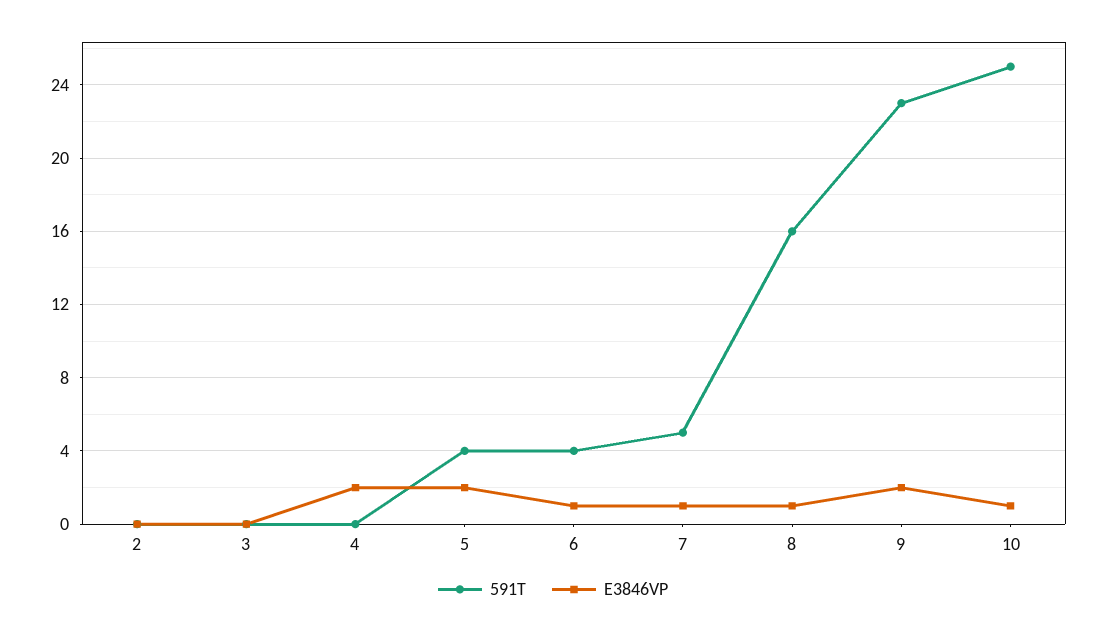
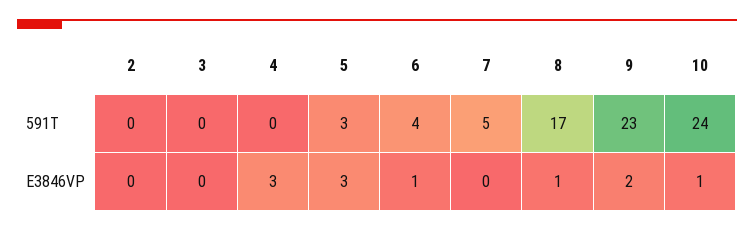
  {
    "591T": {
      "2": 0,
      "3": 0,
      "4": 0,
-     "5": 4,
+     "5": 3,
      "6": 4,
      "7": 5,
-     "8": 16,
+     "8": 17,
      "9": 23,
-     "10": 25
+     "10": 24
    },
    "E3846VP": {
      "2": 0,
      "3": 0,
-     "4": 2,
+     "4": 3,
-     "5": 2,
+     "5": 3,
      "6": 1,
-     "7": 1,
+     "7": 0,
      "8": 1,
      "9": 2,
      "10": 1
    }
  }

